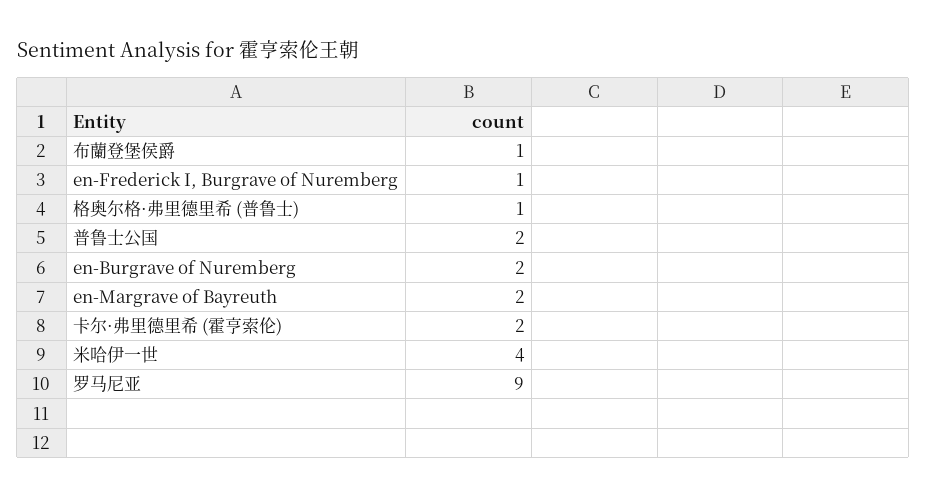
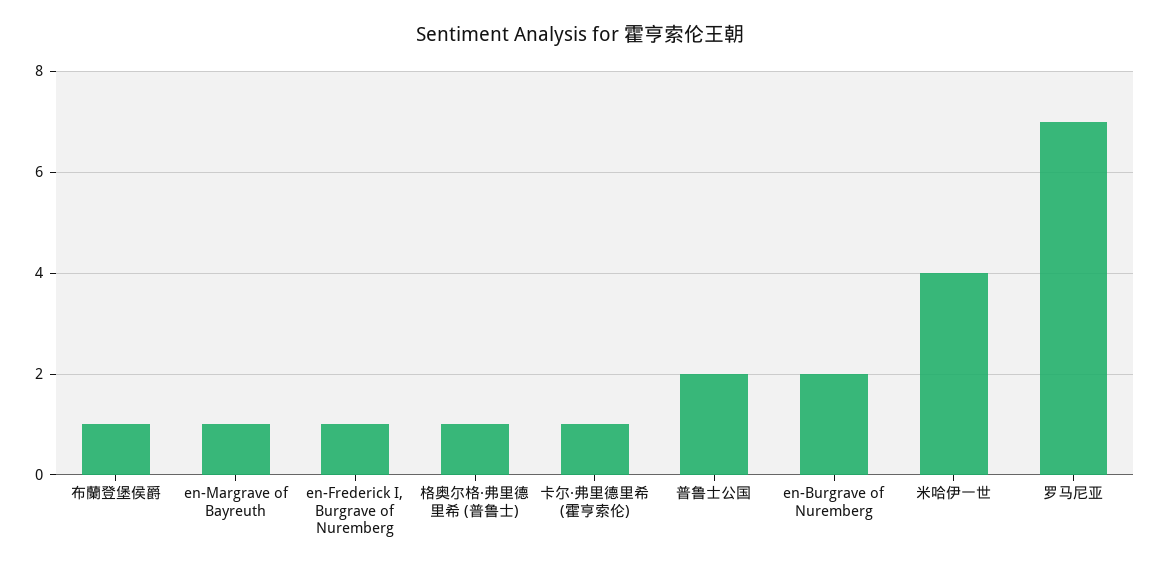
  {
    "布蘭登堡侯爵": 1,
    "en-Frederick I, Burgrave of Nuremberg": 1,
    "格奥尔格·弗里德里希 (普鲁士)": 1,
    "普鲁士公国": 2,
    "en-Burgrave of Nuremberg": 2,
-   "en-Margrave of Bayreuth": 2,
+   "en-Margrave of Bayreuth": 1,
-   "卡尔·弗里德里希 (霍亨索伦)": 2,
+   "卡尔·弗里德里希 (霍亨索伦)": 1,
    "米哈伊一世": 4,
-   "罗马尼亚": 9
+   "罗马尼亚": 7
  }

